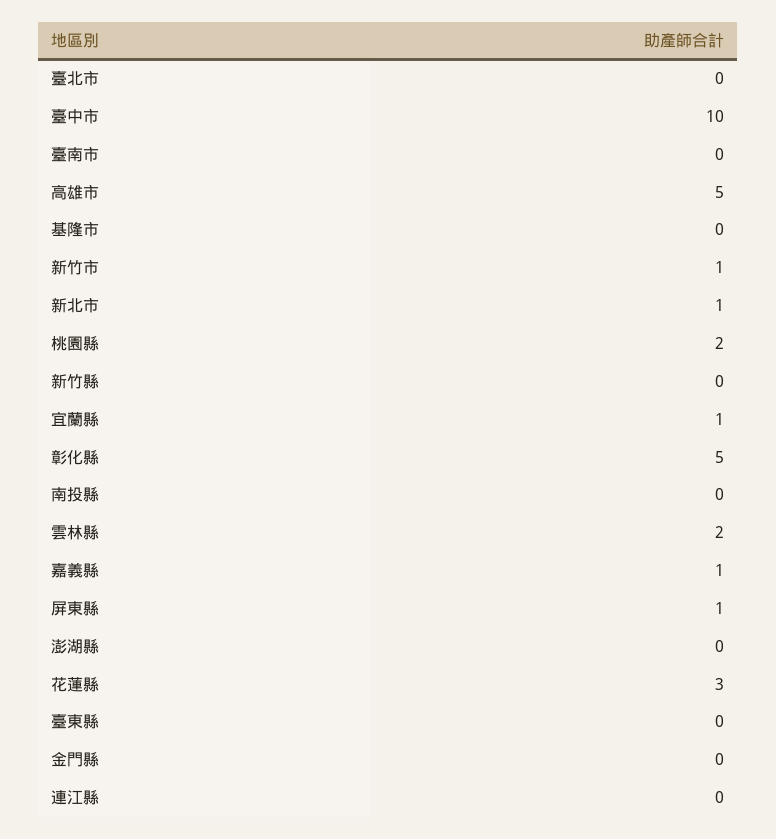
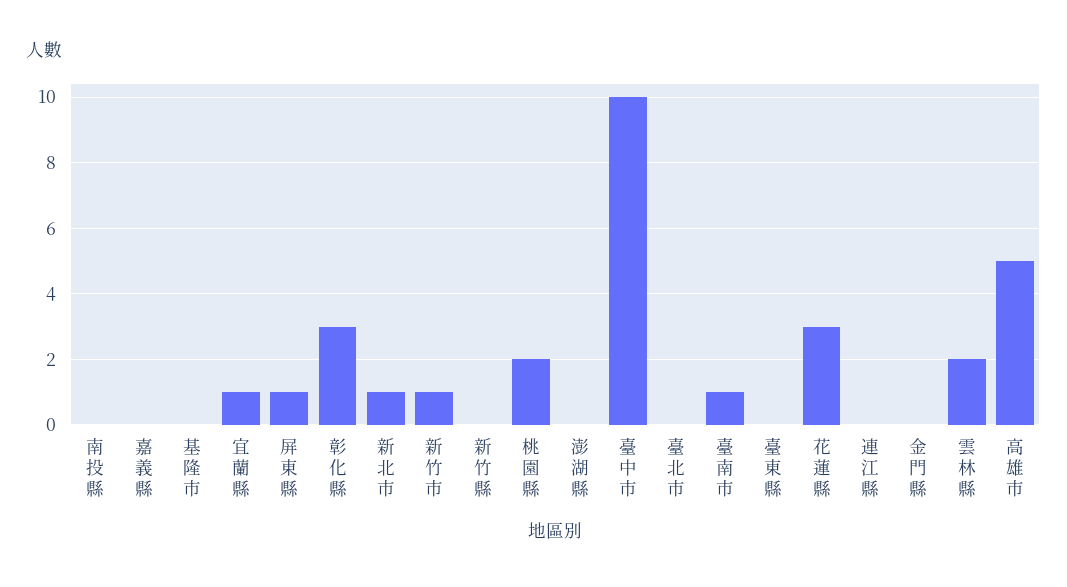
  {
    "臺北市": 0,
    "臺中市": 10,
-   "臺南市": 0,
+   "臺南市": 1,
    "高雄市": 5,
    "基隆市": 0,
    "新竹市": 1,
    "新北市": 1,
    "桃園縣": 2,
    "新竹縣": 0,
    "宜蘭縣": 1,
-   "彰化縣": 5,
+   "彰化縣": 3,
    "南投縣": 0,
    "雲林縣": 2,
-   "嘉義縣": 1,
+   "嘉義縣": 0,
    "屏東縣": 1,
    "澎湖縣": 0,
    "花蓮縣": 3,
    "臺東縣": 0,
    "金門縣": 0,
    "連江縣": 0
  }

